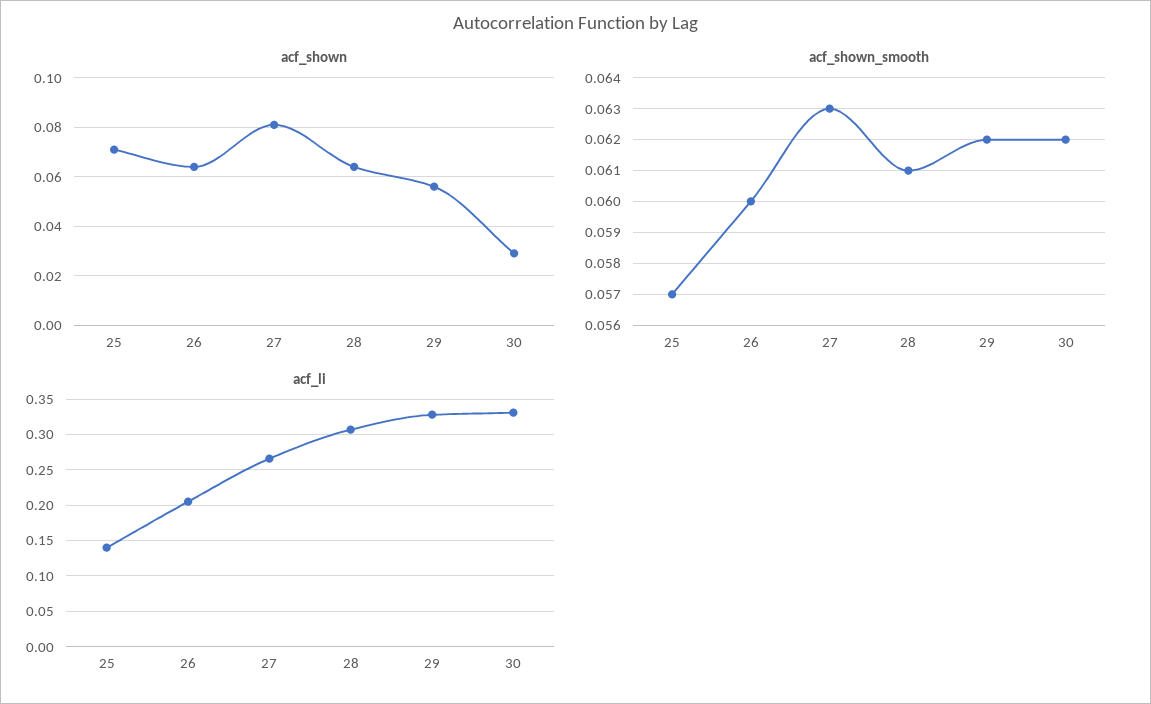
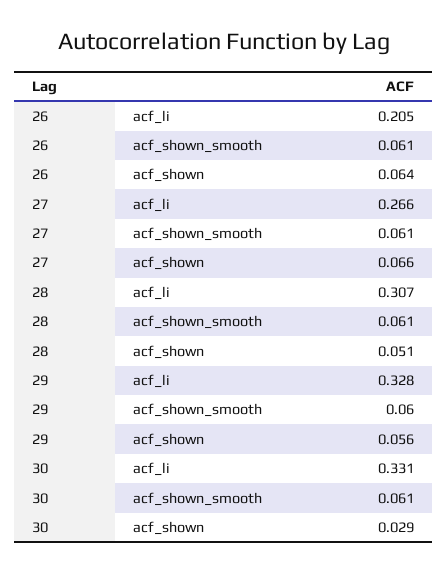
  {
    "acf_shown": {
-     "25": 0.07,
      "26": 0.064,
-     "27": 0.08,
+     "27": 0.066,
-     "28": 0.065,
+     "28": 0.051,
      "29": 0.056,
      "30": 0.029
    },
    "acf_shown_smooth": {
-     "25": 0.057,
-     "26": 0.06,
+     "26": 0.061,
-     "27": 0.063,
+     "27": 0.061,
      "28": 0.061,
-     "29": 0.062,
+     "29": 0.06,
-     "30": 0.062
+     "30": 0.061
    },
    "acf_li": {
-     "25": 0.14,
      "26": 0.205,
      "27": 0.266,
      "28": 0.307,
      "29": 0.328,
      "30": 0.331
    }
  }

